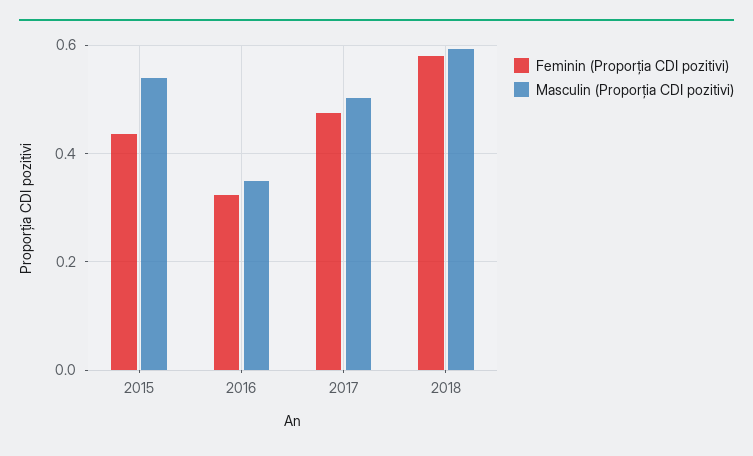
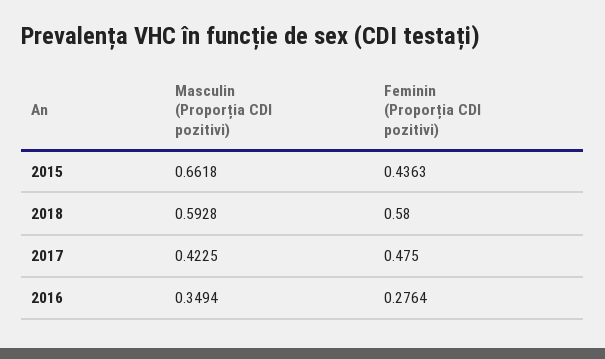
  {
    "Feminin (Proporția CDI pozitivi)": {
      "2015": 0.4363,
-     "2016": 0.32,
+     "2016": 0.2764,
      "2017": 0.475,
      "2018": 0.58
    },
    "Masculin (Proporția CDI pozitivi)": {
-     "2015": 0.54,
+     "2015": 0.6618,
      "2016": 0.3494,
-     "2017": 0.5,
+     "2017": 0.4225,
      "2018": 0.5928
    }
  }

